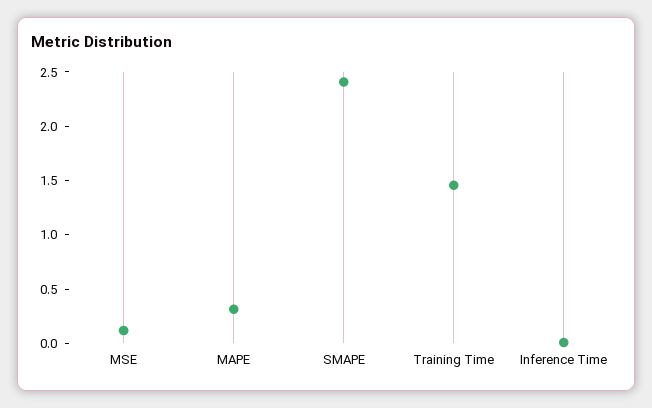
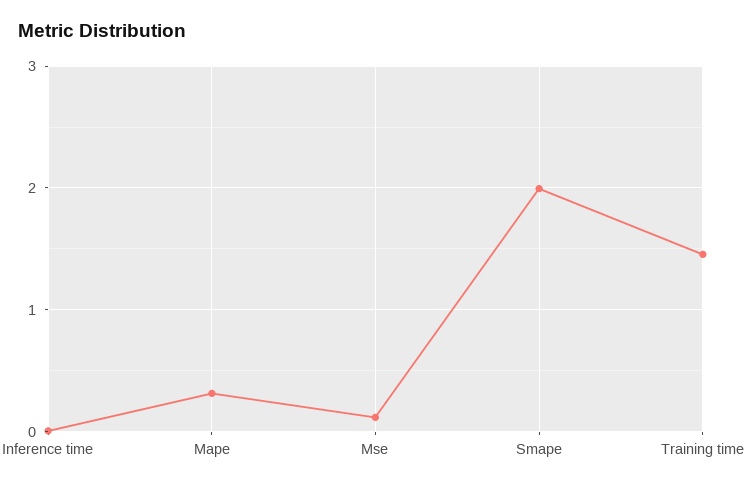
  {
    "MSE": 0.1,
    "MAPE": 0.3,
-   "SMAPE": 2.4,
+   "SMAPE": 2,
    "Training Time": 1.5,
    "Inference Time": 0
  }

